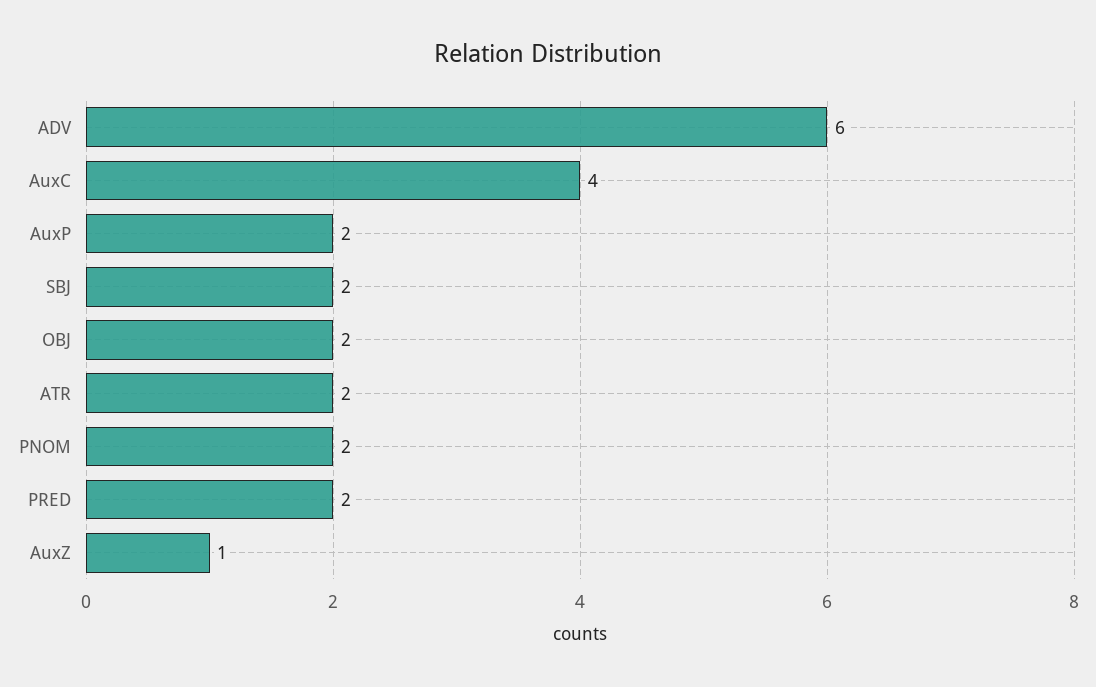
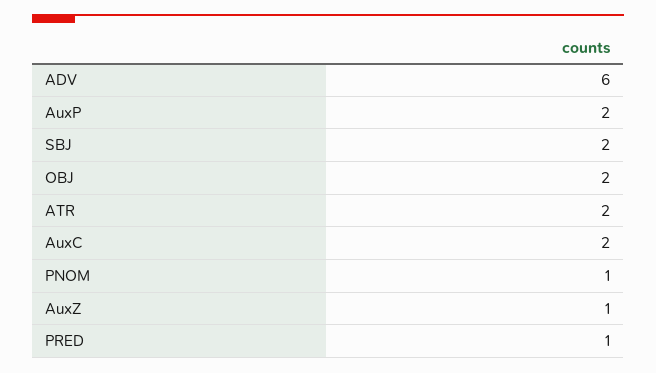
  {
    "ADV": 6,
-   "AuxC": 4,
+   "AuxC": 2,
    "AuxP": 2,
    "SBJ": 2,
    "OBJ": 2,
    "ATR": 2,
-   "PNOM": 2,
+   "PNOM": 1,
-   "PRED": 2,
+   "PRED": 1,
    "AuxZ": 1
  }

